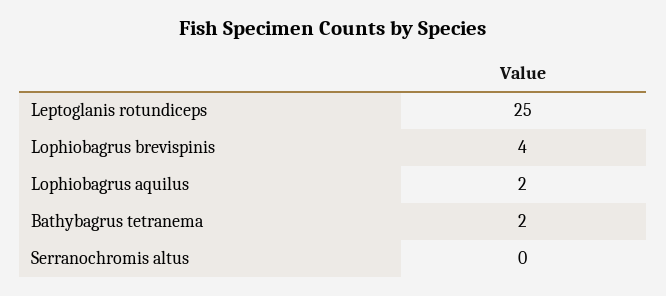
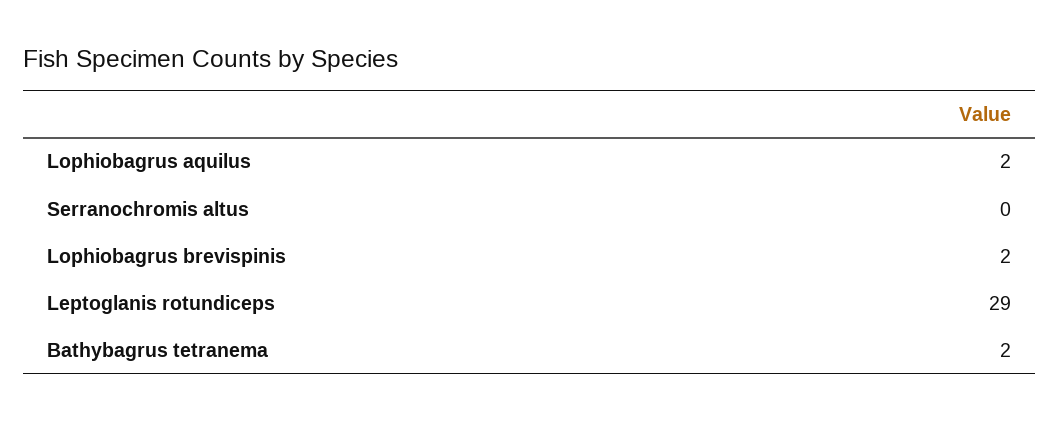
  {
-   "Leptoglanis rotundiceps": 25,
+   "Leptoglanis rotundiceps": 29,
-   "Lophiobagrus brevispinis": 4,
+   "Lophiobagrus brevispinis": 2,
    "Lophiobagrus aquilus": 2,
    "Bathybagrus tetranema": 2,
    "Serranochromis altus": 0
  }

